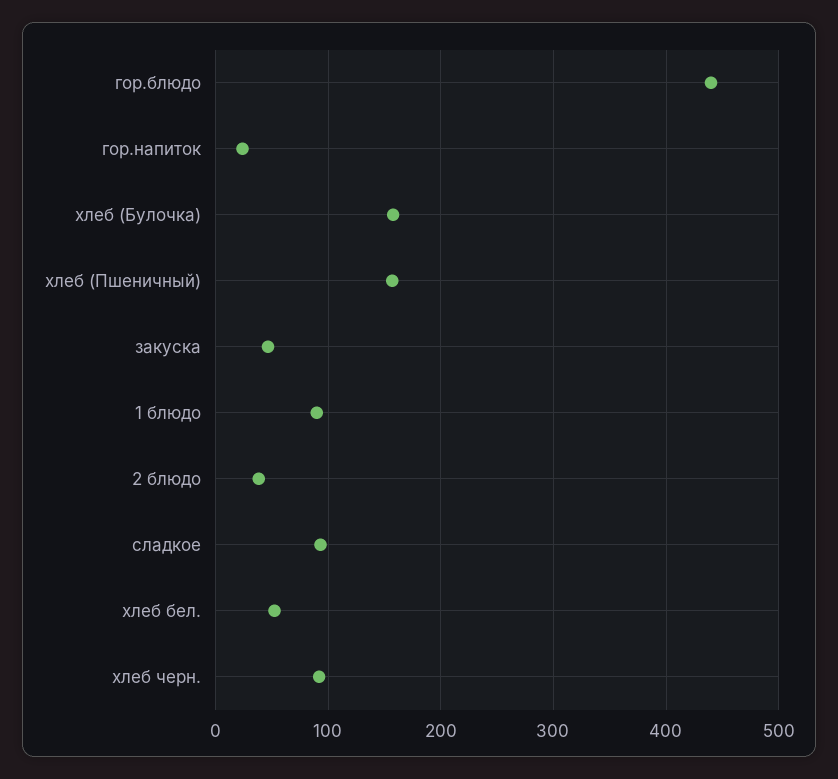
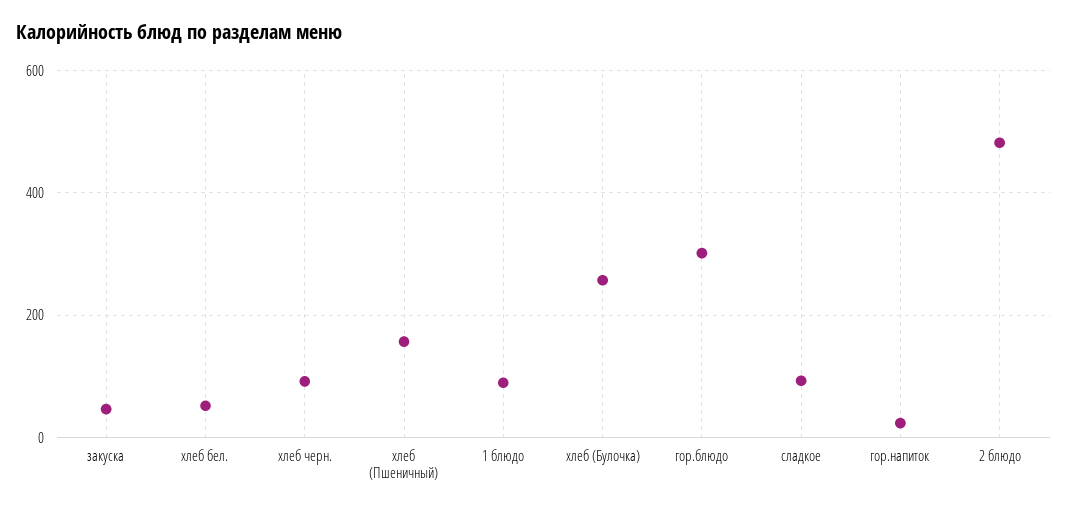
  {
-   "гор.блюдо": 440,
+   "гор.блюдо": 300,
    "гор.напиток": 20,
-   "хлеб (Булочка)": 160,
+   "хлеб (Булочка)": 260,
    "хлеб (Пшеничный)": 160,
    "закуска": 50,
    "1 блюдо": 90,
-   "2 блюдо": 40,
+   "2 блюдо": 480,
    "сладкое": 90,
    "хлеб бел.": 50,
    "хлеб черн.": 90
  }

